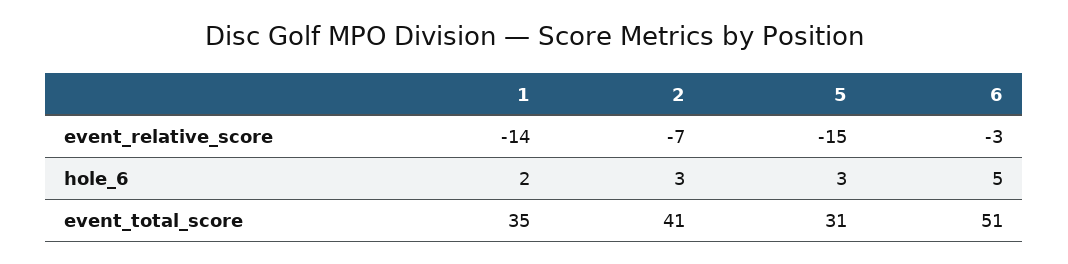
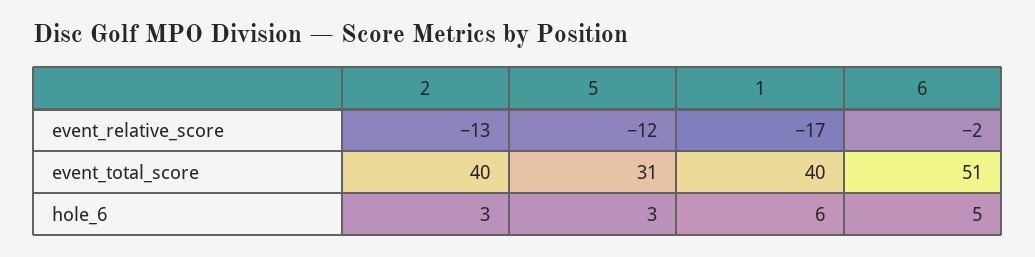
  {
    "1": {
-     "event_relative_score": -14,
+     "event_relative_score": -17,
-     "hole_6": 2,
+     "hole_6": 6,
-     "event_total_score": 35
+     "event_total_score": 40
    },
    "2": {
-     "event_relative_score": -7,
+     "event_relative_score": -13,
      "hole_6": 3,
-     "event_total_score": 41
+     "event_total_score": 40
    },
    "5": {
-     "event_relative_score": -15,
+     "event_relative_score": -12,
      "hole_6": 3,
      "event_total_score": 31
    },
    "6": {
-     "event_relative_score": -3,
+     "event_relative_score": -2,
      "hole_6": 5,
      "event_total_score": 51
    }
  }

